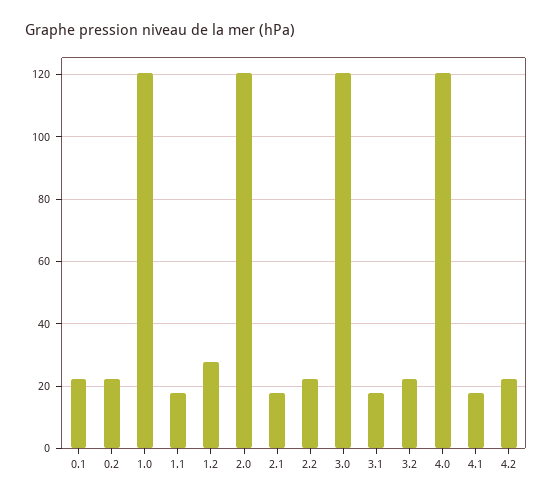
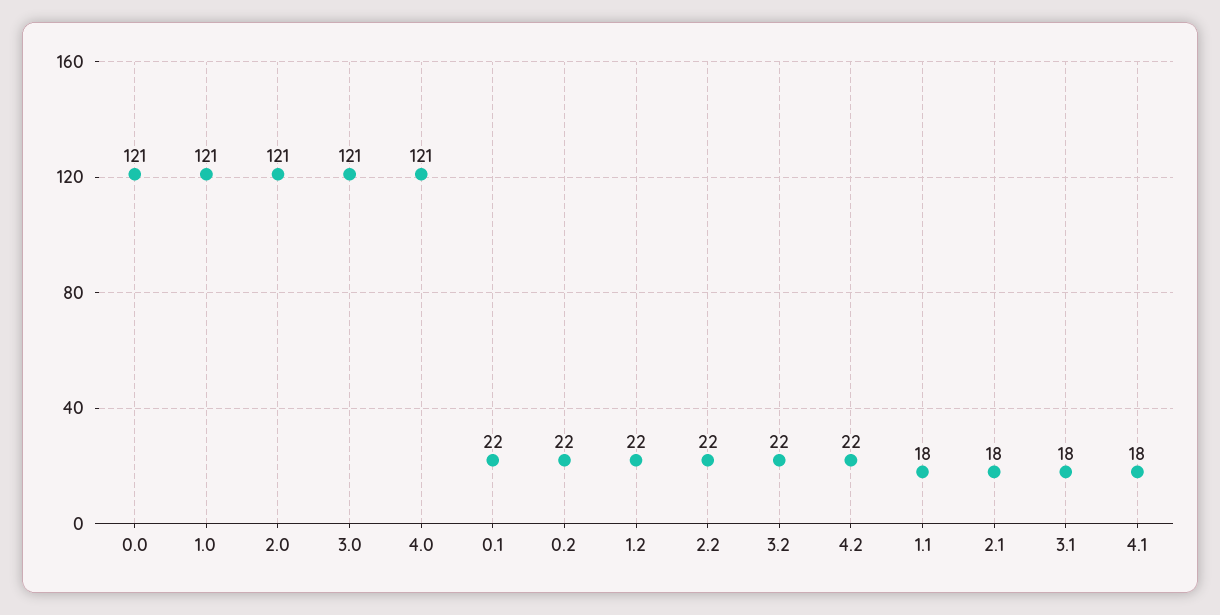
  {
    "0.1": 22,
    "0.2": 22,
    "1.0": 121,
    "1.1": 18,
-   "1.2": 28,
+   "1.2": 22,
    "2.0": 121,
    "2.1": 18,
    "2.2": 22,
    "3.0": 121,
    "3.1": 18,
    "3.2": 22,
    "4.0": 121,
    "4.1": 18,
-   "4.2": 22
+   "4.2": 22,
+   "0.0": 121
  }

